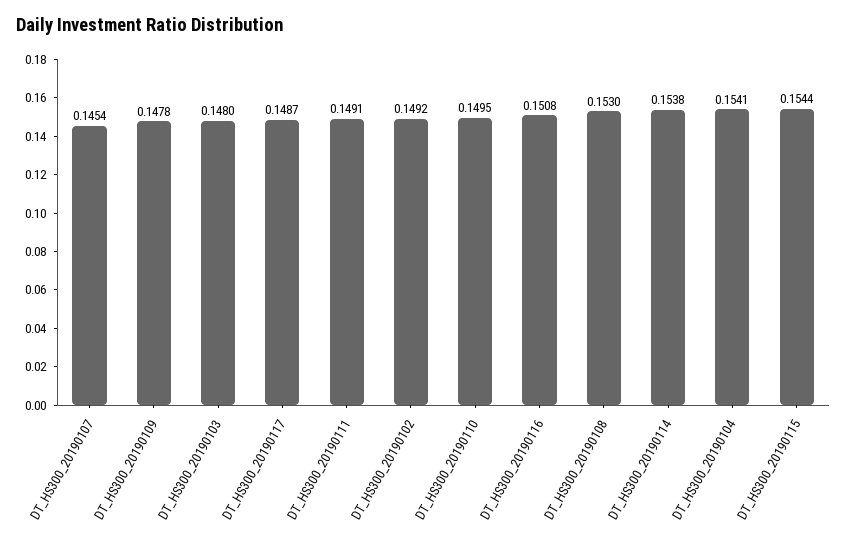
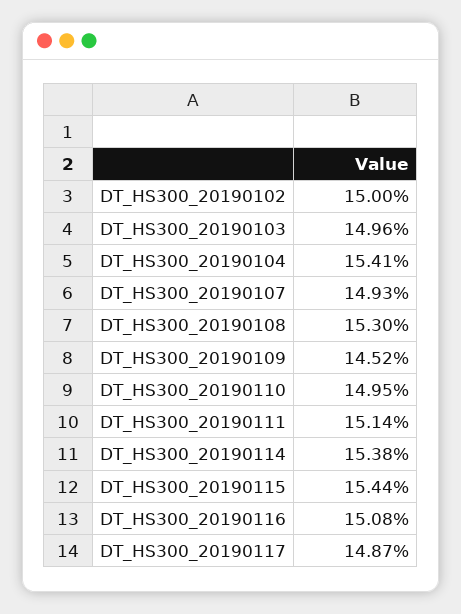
  {
-   "DT_HS300_20190107": 0.1454,
+   "DT_HS300_20190107": 0.1493,
-   "DT_HS300_20190109": 0.1478,
+   "DT_HS300_20190109": 0.1452,
-   "DT_HS300_20190103": 0.148,
+   "DT_HS300_20190103": 0.1496,
    "DT_HS300_20190117": 0.1487,
-   "DT_HS300_20190111": 0.1491,
+   "DT_HS300_20190111": 0.1514,
-   "DT_HS300_20190102": 0.1492,
+   "DT_HS300_20190102": 0.15,
    "DT_HS300_20190110": 0.1495,
    "DT_HS300_20190116": 0.1508,
    "DT_HS300_20190108": 0.153,
    "DT_HS300_20190114": 0.1538,
    "DT_HS300_20190104": 0.1541,
    "DT_HS300_20190115": 0.1544
  }

